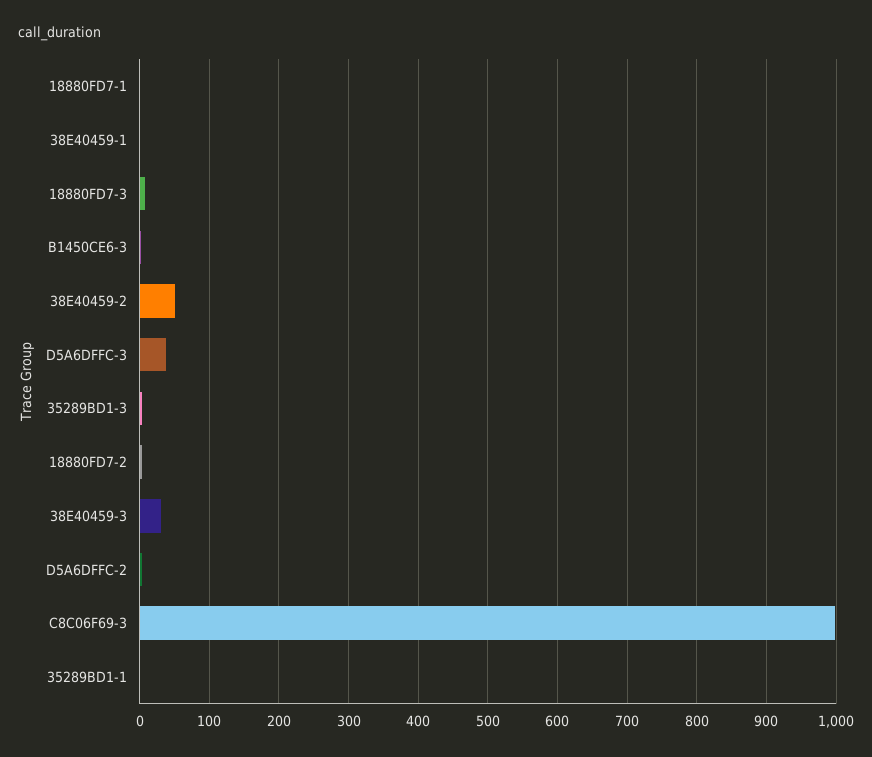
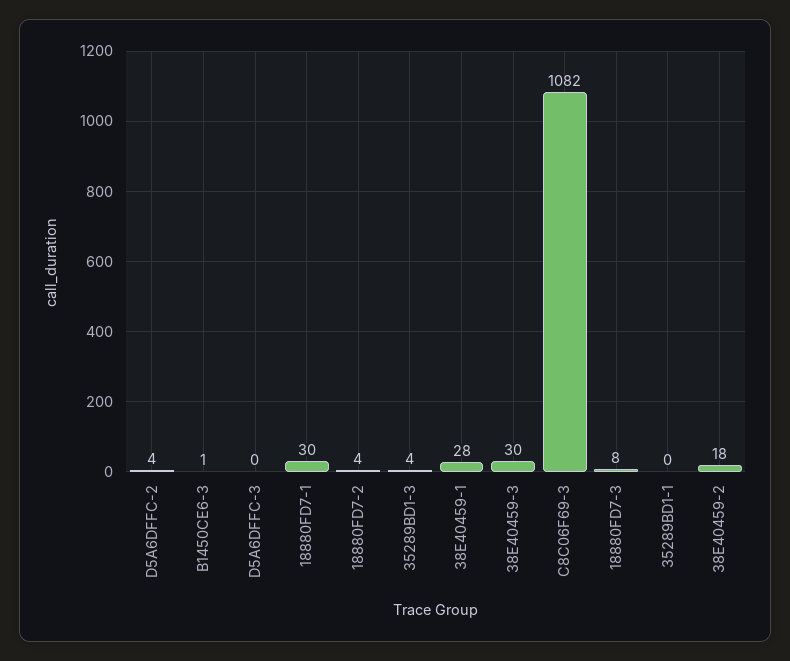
  {
-   "18880FD7-1": 0,
+   "18880FD7-1": 30,
-   "38E40459-1": 0,
+   "38E40459-1": 28,
    "18880FD7-3": 8,
    "B1450CE6-3": 1,
-   "38E40459-2": 50,
+   "38E40459-2": 18,
-   "D5A6DFFC-3": 40,
+   "D5A6DFFC-3": 0,
    "35289BD1-3": 4,
    "18880FD7-2": 4,
    "38E40459-3": 30,
    "D5A6DFFC-2": 4,
-   "C8C06F69-3": 1000,
+   "C8C06F69-3": 1082,
    "35289BD1-1": 0
  }

